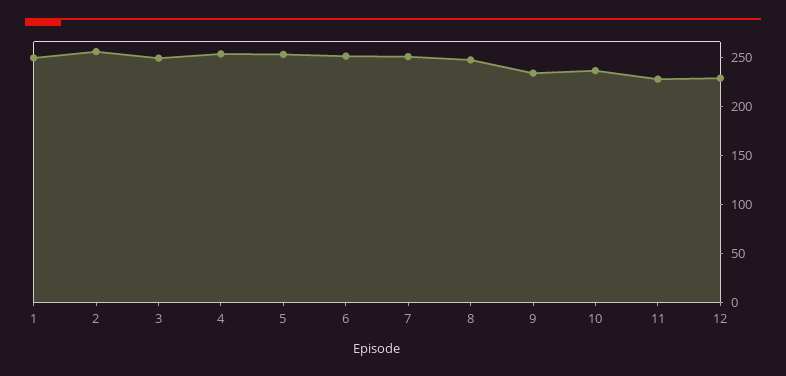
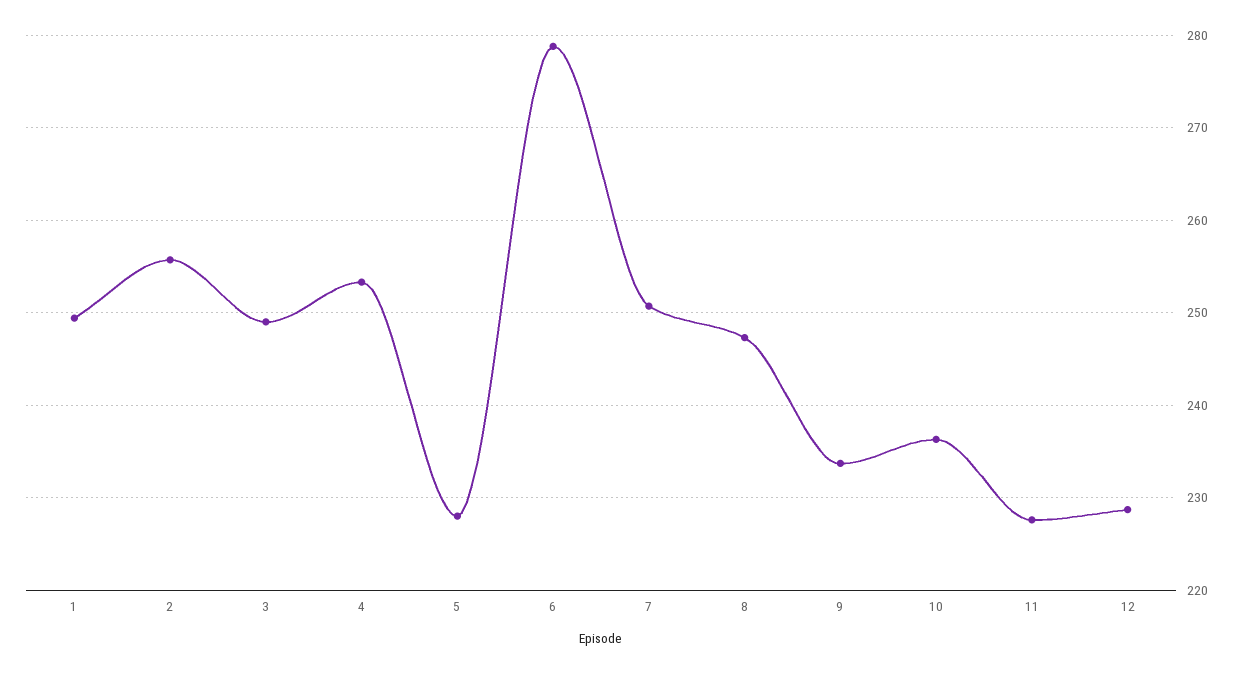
  {
    "1": 249,
    "2": 256,
    "3": 249,
    "4": 253,
-   "5": 250,
+   "5": 228,
-   "6": 250,
+   "6": 279,
    "7": 251,
    "8": 247,
    "9": 234,
    "10": 236,
    "11": 228,
    "12": 229
  }

